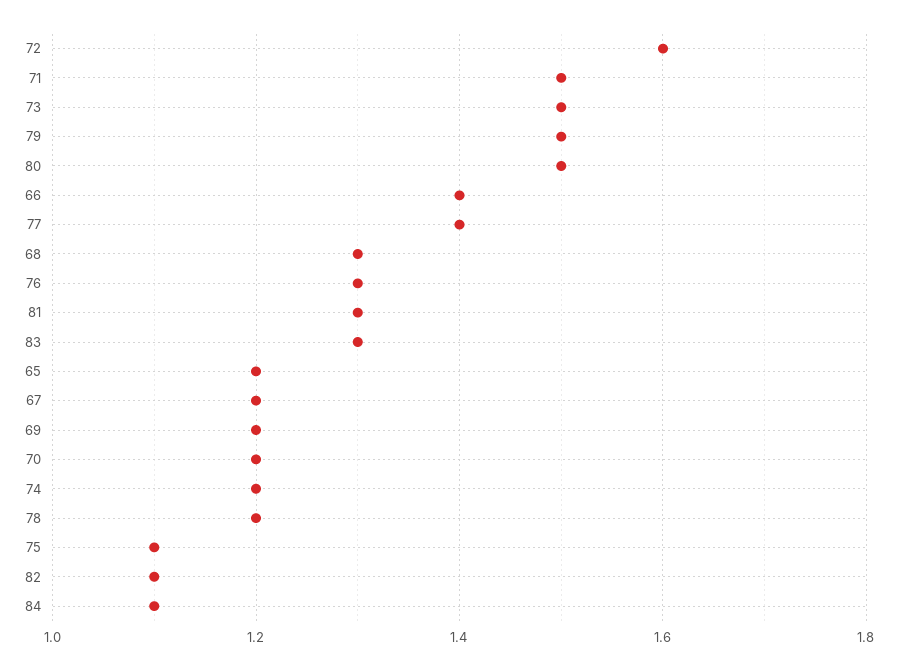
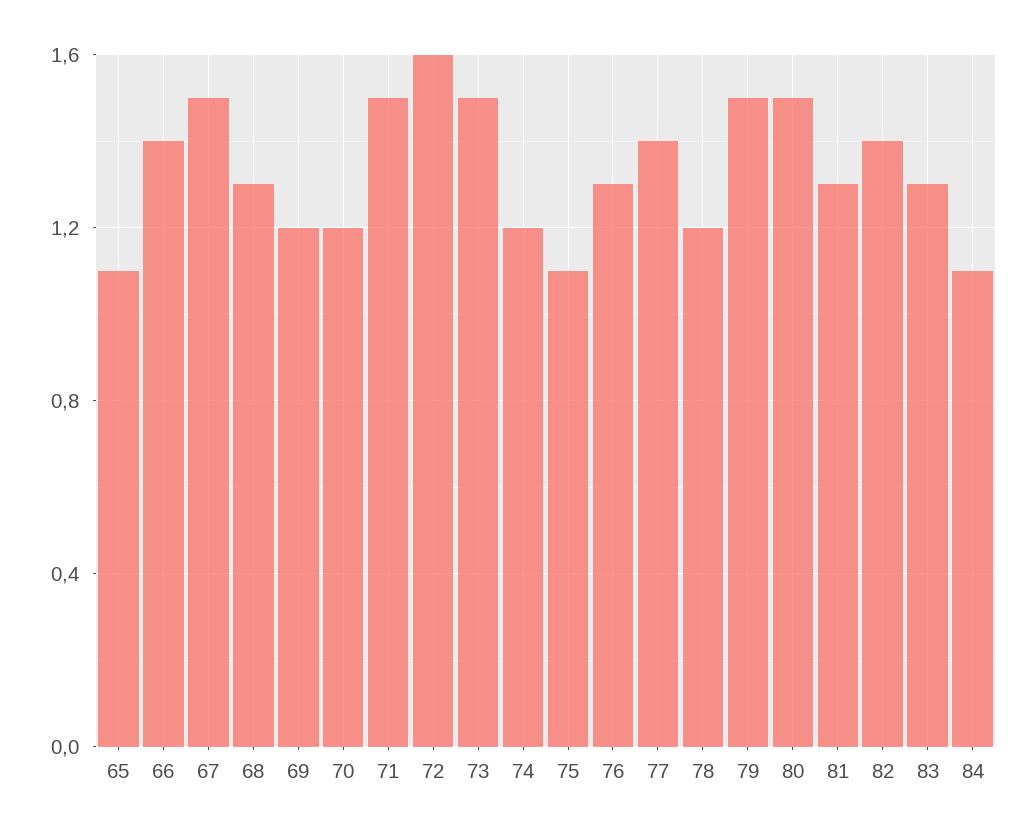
  {
    "72": 1.6,
    "71": 1.5,
    "73": 1.5,
    "79": 1.5,
    "80": 1.5,
    "66": 1.4,
    "77": 1.4,
    "68": 1.3,
    "76": 1.3,
    "81": 1.3,
    "83": 1.3,
-   "65": 1.2,
+   "65": 1.1,
-   "67": 1.2,
+   "67": 1.5,
    "69": 1.2,
    "70": 1.2,
    "74": 1.2,
    "78": 1.2,
    "75": 1.1,
-   "82": 1.1,
+   "82": 1.4,
    "84": 1.1
  }

